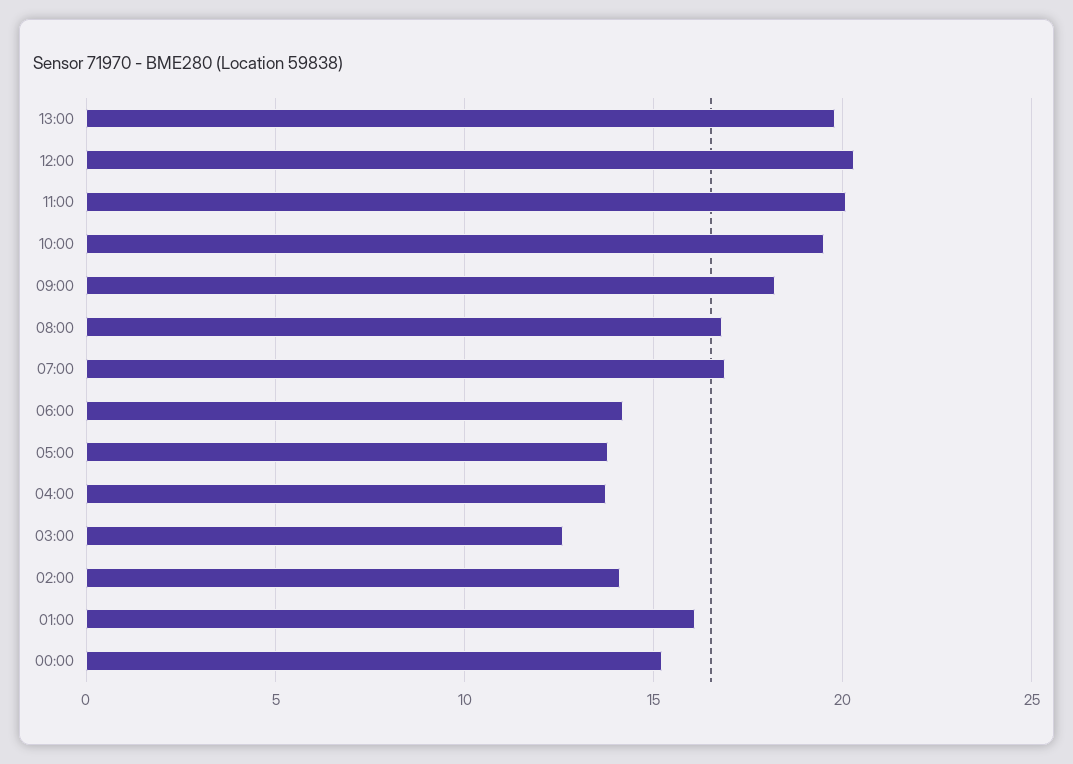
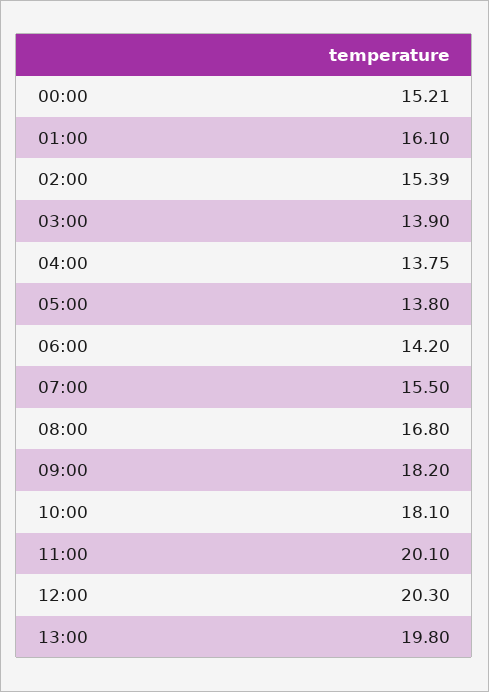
  {
    "13:00": 19.8,
    "12:00": 20.3,
    "11:00": 20.1,
-   "10:00": 19.5,
+   "10:00": 18.1,
    "09:00": 18.2,
    "08:00": 16.8,
-   "07:00": 17,
+   "07:00": 15.5,
    "06:00": 14.2,
    "05:00": 13.8,
    "04:00": 13.75,
-   "03:00": 12.5,
+   "03:00": 13.9,
-   "02:00": 14,
+   "02:00": 15.39,
    "01:00": 16.1,
    "00:00": 15.21
  }

